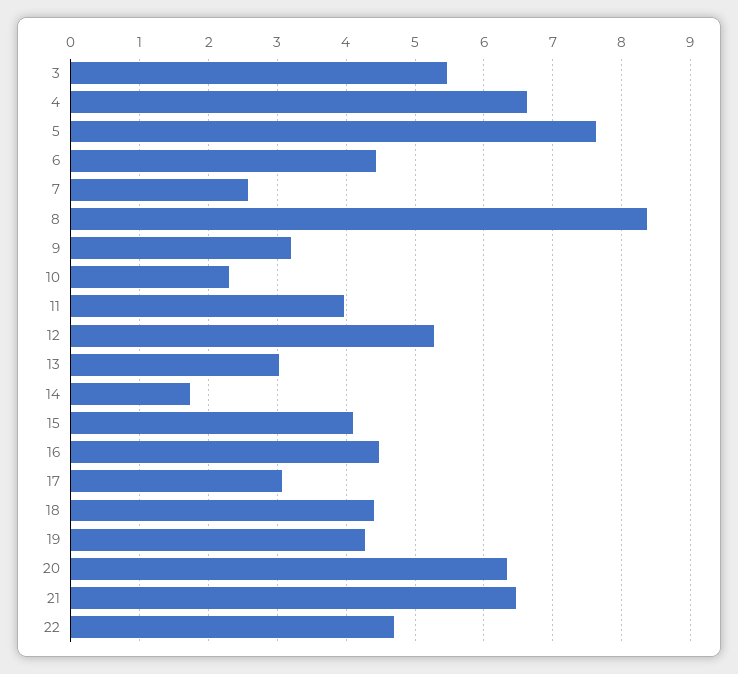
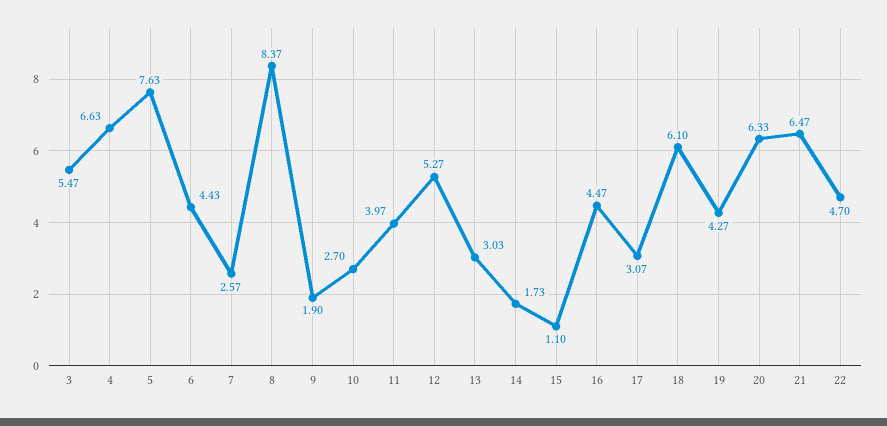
  {
    "3": 5.47,
    "4": 6.63,
    "5": 7.63,
    "6": 4.43,
    "7": 2.57,
    "8": 8.37,
-   "9": 3.2,
+   "9": 1.9,
-   "10": 2.3,
+   "10": 2.7,
    "11": 3.97,
    "12": 5.27,
    "13": 3.03,
    "14": 1.73,
-   "15": 4.1,
+   "15": 1.1,
    "16": 4.47,
    "17": 3.07,
-   "18": 4.4,
+   "18": 6.1,
    "19": 4.27,
    "20": 6.33,
    "21": 6.47,
    "22": 4.7
  }

